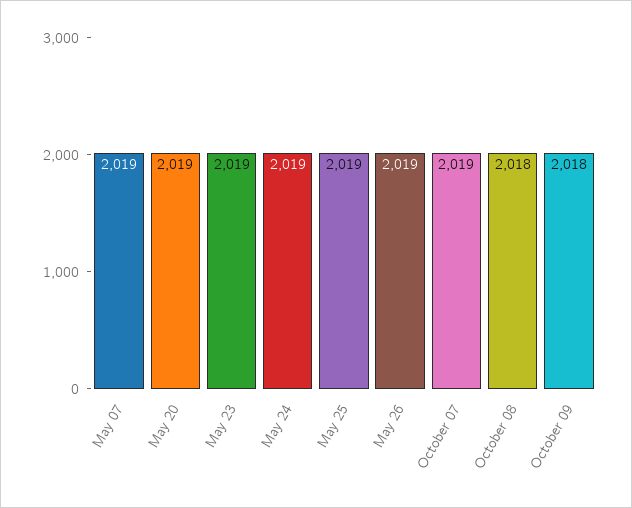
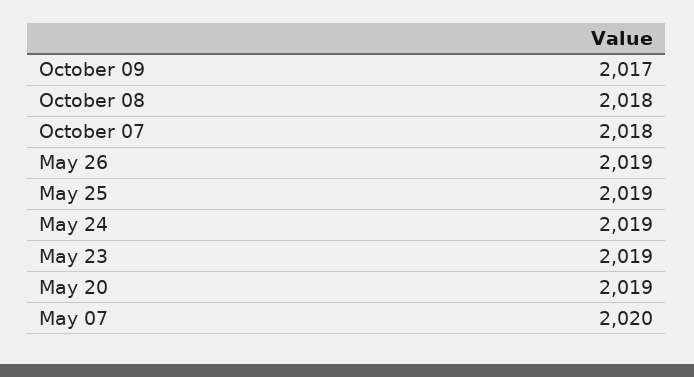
  {
-   "May 07": 2019,
+   "May 07": 2020,
    "May 20": 2019,
    "May 23": 2019,
    "May 24": 2019,
    "May 25": 2019,
    "May 26": 2019,
-   "October 07": 2019,
+   "October 07": 2018,
    "October 08": 2018,
-   "October 09": 2018
+   "October 09": 2017
  }

